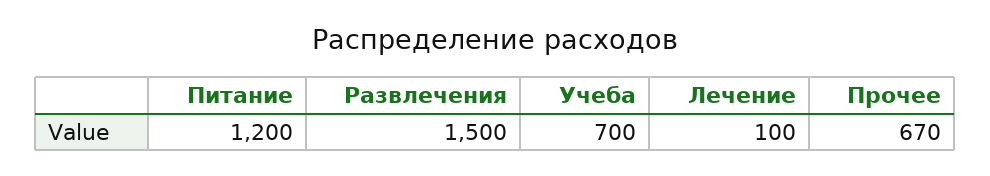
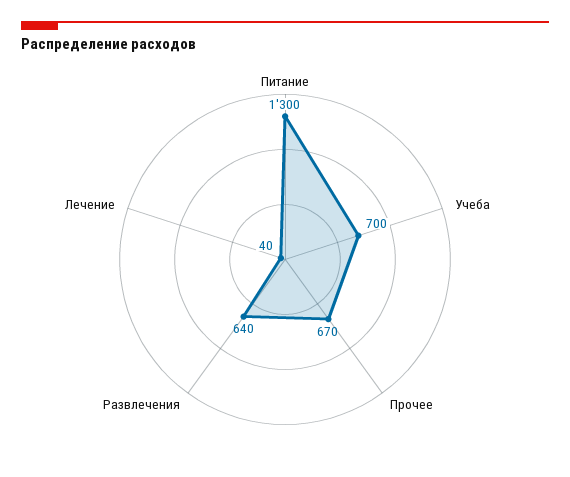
  {
-   "Питание": 1200,
+   "Питание": 1300,
-   "Развлечения": 1500,
+   "Развлечения": 640,
    "Учеба": 700,
-   "Лечение": 100,
+   "Лечение": 40,
    "Прочее": 670
  }

